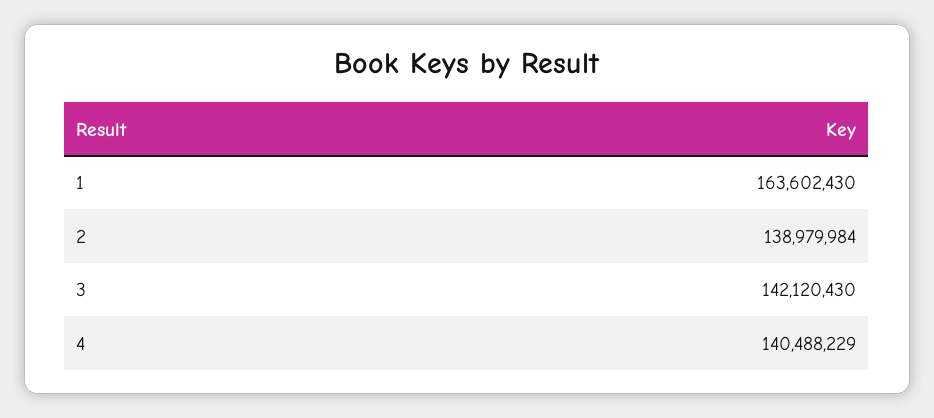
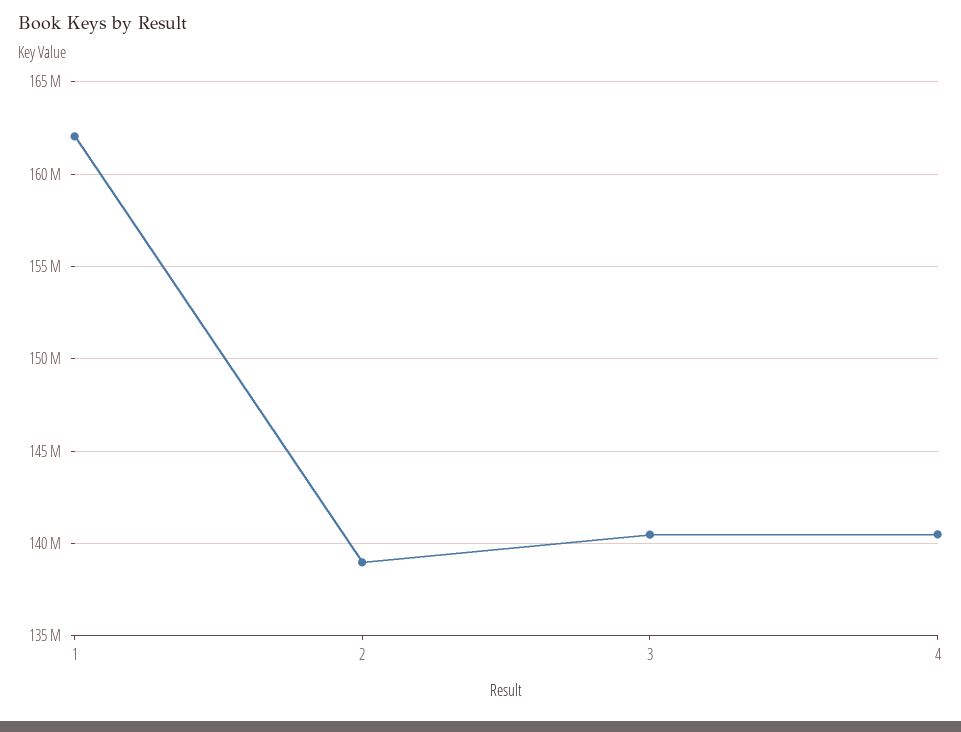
  {
-   "1": 163602430,
+   "1": 162000000,
    "2": 138979984,
-   "3": 142120430,
+   "3": 140500000,
    "4": 140488229
  }

